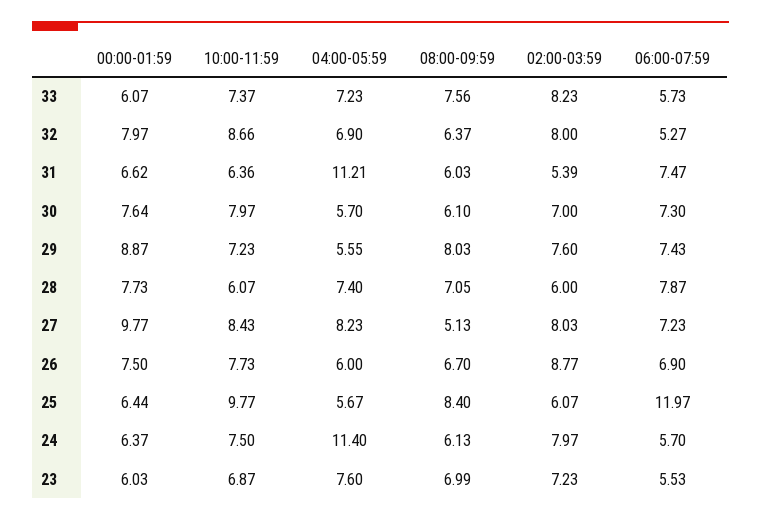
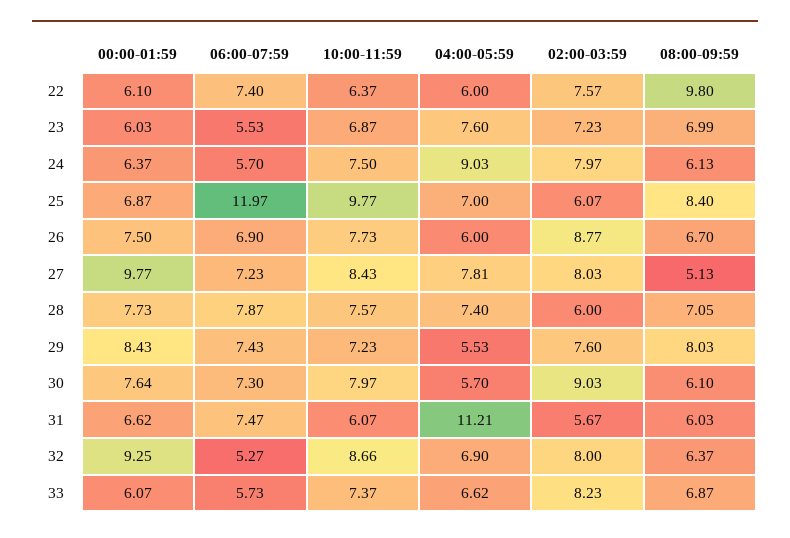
  {
    "00:00-01:59": {
      "33": 6.07,
-     "32": 7.97,
+     "32": 9.25,
      "31": 6.62,
      "30": 7.64,
-     "29": 8.87,
+     "29": 8.43,
      "28": 7.73,
      "27": 9.77,
      "26": 7.5,
-     "25": 6.44,
+     "25": 6.87,
      "24": 6.37,
-     "23": 6.03
+     "23": 6.03,
+     "22": 6.1
    },
    "10:00-11:59": {
      "33": 7.37,
      "32": 8.66,
-     "31": 6.36,
+     "31": 6.07,
      "30": 7.97,
      "29": 7.23,
-     "28": 6.07,
+     "28": 7.57,
      "27": 8.43,
      "26": 7.73,
      "25": 9.77,
      "24": 7.5,
-     "23": 6.87
+     "23": 6.87,
+     "22": 6.37
    },
    "04:00-05:59": {
-     "33": 7.23,
+     "33": 6.62,
      "32": 6.9,
      "31": 11.21,
      "30": 5.7,
-     "29": 5.55,
+     "29": 5.53,
      "28": 7.4,
-     "27": 8.23,
+     "27": 7.81,
      "26": 6,
-     "25": 5.67,
+     "25": 7,
-     "24": 11.4,
+     "24": 9.03,
-     "23": 7.6
+     "23": 7.6,
+     "22": 6
    },
    "08:00-09:59": {
-     "33": 7.56,
+     "33": 6.87,
      "32": 6.37,
      "31": 6.03,
      "30": 6.1,
      "29": 8.03,
      "28": 7.05,
      "27": 5.13,
      "26": 6.7,
      "25": 8.4,
      "24": 6.13,
-     "23": 6.99
+     "23": 6.99,
+     "22": 9.8
    },
    "02:00-03:59": {
      "33": 8.23,
      "32": 8,
-     "31": 5.39,
+     "31": 5.67,
-     "30": 7,
+     "30": 9.03,
      "29": 7.6,
      "28": 6,
      "27": 8.03,
      "26": 8.77,
      "25": 6.07,
      "24": 7.97,
-     "23": 7.23
+     "23": 7.23,
+     "22": 7.57
    },
    "06:00-07:59": {
      "33": 5.73,
      "32": 5.27,
      "31": 7.47,
      "30": 7.3,
      "29": 7.43,
      "28": 7.87,
      "27": 7.23,
      "26": 6.9,
      "25": 11.97,
      "24": 5.7,
-     "23": 5.53
+     "23": 5.53,
+     "22": 7.4
    }
  }

